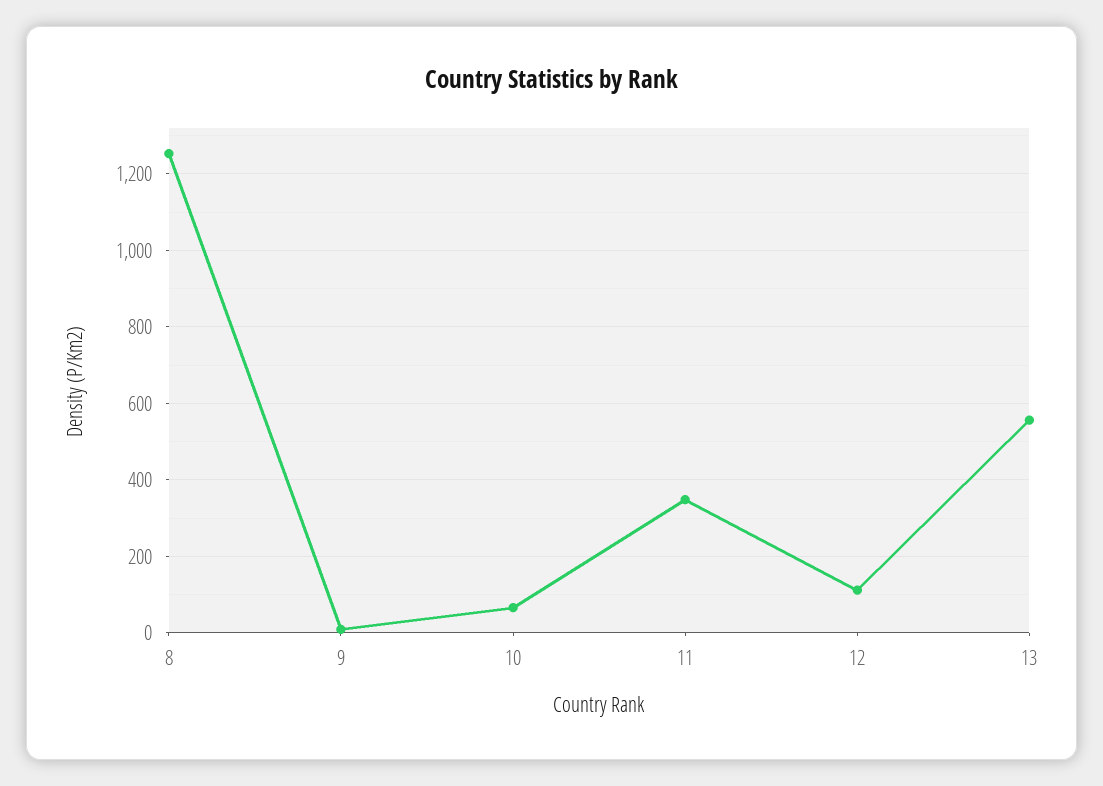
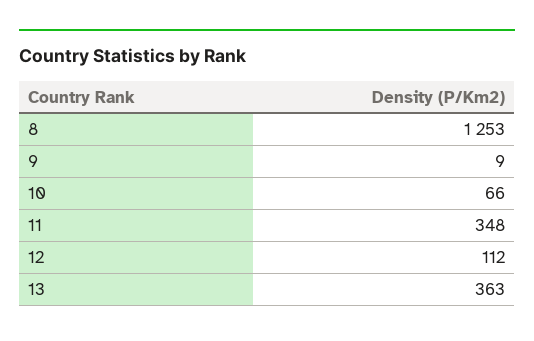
  {
    "8": 1253,
    "9": 9,
    "10": 66,
    "11": 348,
    "12": 112,
-   "13": 560
+   "13": 363
  }

